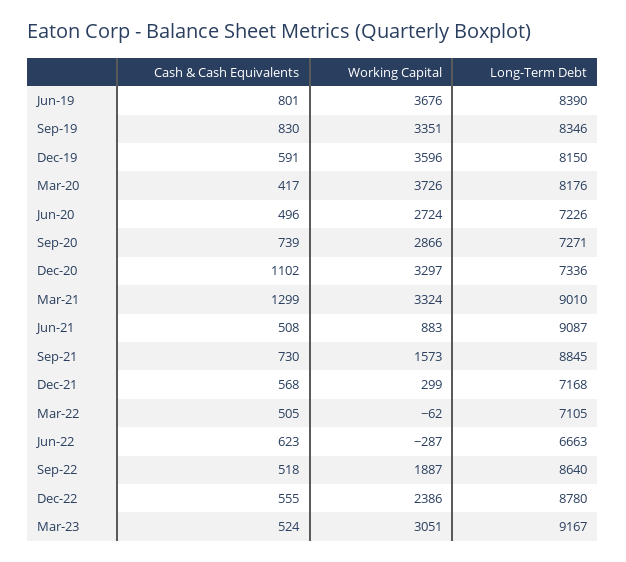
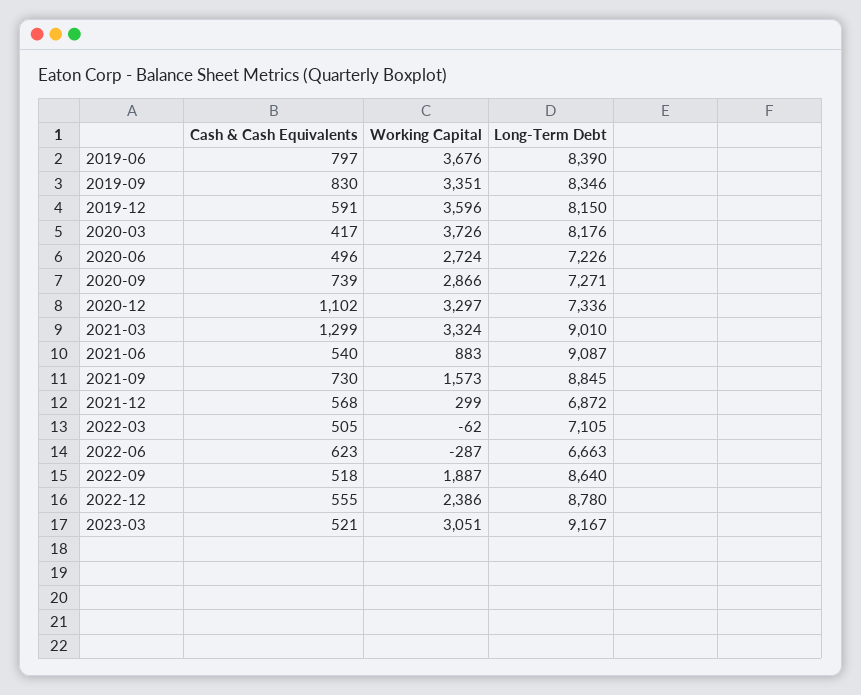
  {
    "Cash & Cash Equivalents": {
-     "Jun-19": 801,
+     "Jun-19": 797,
      "Sep-19": 830,
      "Dec-19": 591,
      "Mar-20": 417,
      "Jun-20": 496,
      "Sep-20": 739,
      "Dec-20": 1102,
      "Mar-21": 1299,
-     "Jun-21": 508,
+     "Jun-21": 540,
      "Sep-21": 730,
      "Dec-21": 568,
      "Mar-22": 505,
      "Jun-22": 623,
      "Sep-22": 518,
      "Dec-22": 555,
-     "Mar-23": 524
+     "Mar-23": 521
    },
    "Working Capital": {
      "Jun-19": 3676,
      "Sep-19": 3351,
      "Dec-19": 3596,
      "Mar-20": 3726,
      "Jun-20": 2724,
      "Sep-20": 2866,
      "Dec-20": 3297,
      "Mar-21": 3324,
      "Jun-21": 883,
      "Sep-21": 1573,
      "Dec-21": 299,
      "Mar-22": -62,
      "Jun-22": -287,
      "Sep-22": 1887,
      "Dec-22": 2386,
      "Mar-23": 3051
    },
    "Long-Term Debt": {
      "Jun-19": 8390,
      "Sep-19": 8346,
      "Dec-19": 8150,
      "Mar-20": 8176,
      "Jun-20": 7226,
      "Sep-20": 7271,
      "Dec-20": 7336,
      "Mar-21": 9010,
      "Jun-21": 9087,
      "Sep-21": 8845,
-     "Dec-21": 7168,
+     "Dec-21": 6872,
      "Mar-22": 7105,
      "Jun-22": 6663,
      "Sep-22": 8640,
      "Dec-22": 8780,
      "Mar-23": 9167
    }
  }

